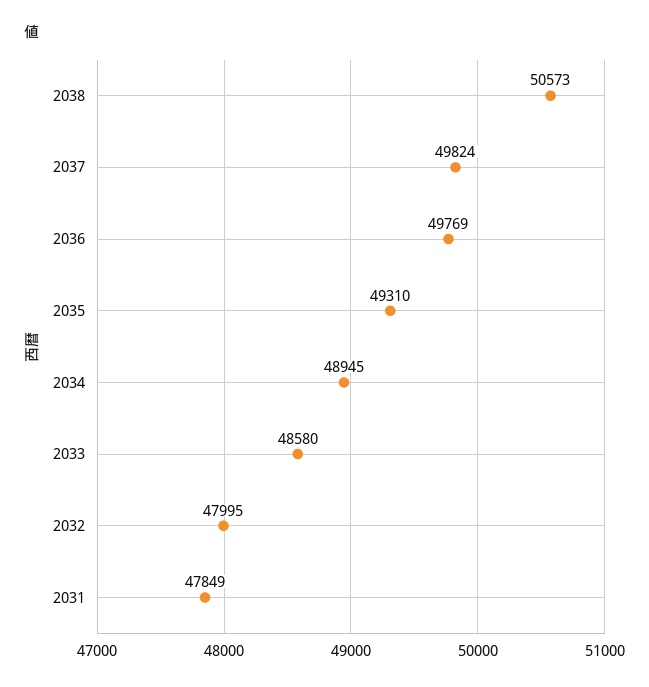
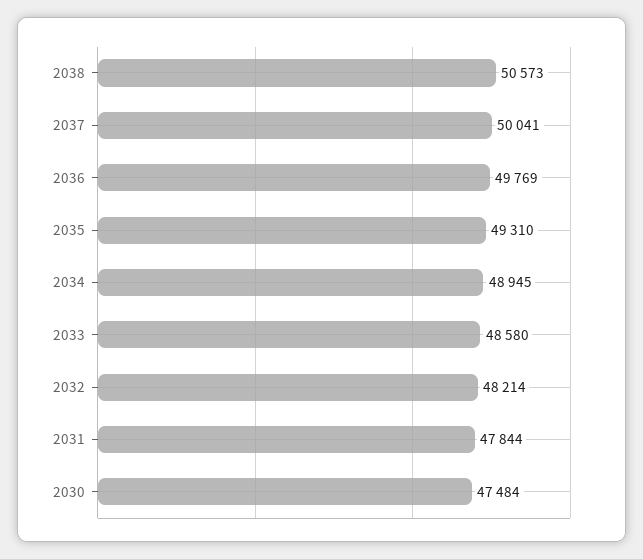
  {
    "2038": 50573,
-   "2037": 49824,
+   "2037": 50041,
    "2036": 49769,
    "2035": 49310,
    "2034": 48945,
    "2033": 48580,
-   "2032": 47995,
+   "2032": 48214,
-   "2031": 47849
+   "2031": 47844,
+   "2030": 47484
  }

